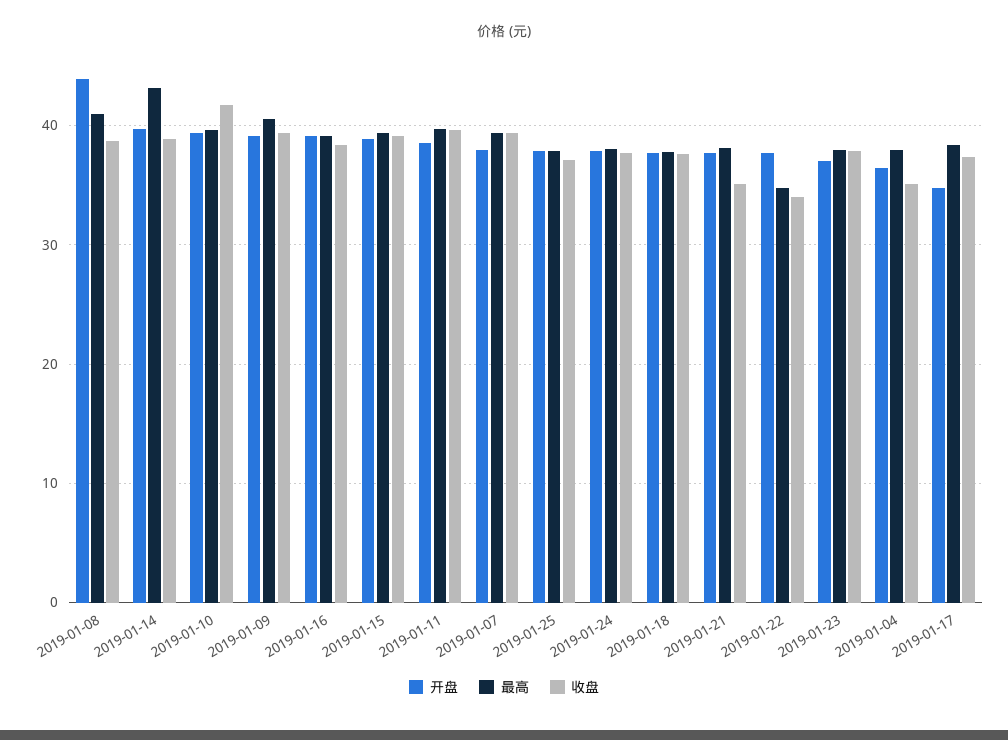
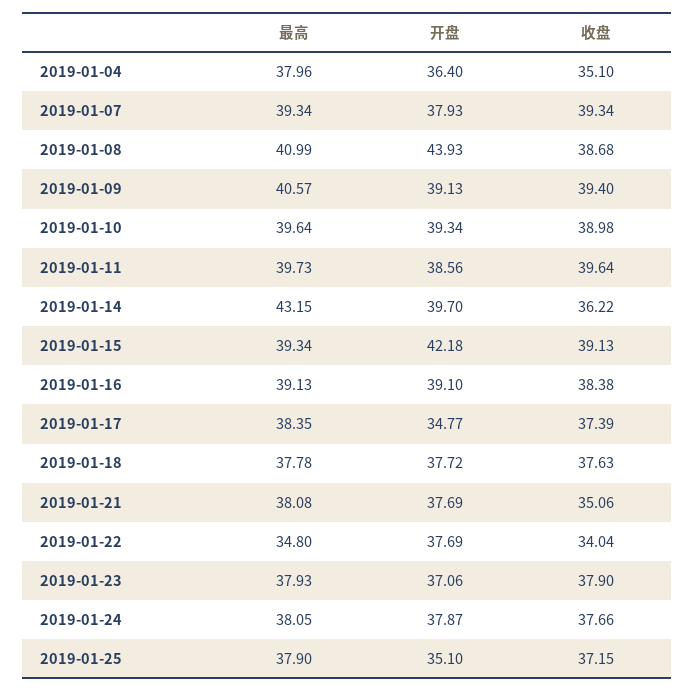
  {
    "开盘": {
      "2019-01-08": 43.93,
      "2019-01-14": 39.7,
      "2019-01-10": 39.34,
      "2019-01-09": 39.13,
      "2019-01-16": 39.1,
-     "2019-01-15": 39,
+     "2019-01-15": 42.18,
      "2019-01-11": 38.56,
      "2019-01-07": 37.93,
-     "2019-01-25": 38,
+     "2019-01-25": 35.1,
      "2019-01-24": 37.87,
      "2019-01-18": 37.72,
      "2019-01-21": 37.69,
      "2019-01-22": 37.69,
      "2019-01-23": 37.06,
      "2019-01-04": 36.4,
      "2019-01-17": 34.77
    },
    "最高": {
      "2019-01-08": 40.99,
      "2019-01-14": 43.15,
      "2019-01-10": 39.64,
      "2019-01-09": 40.57,
      "2019-01-16": 39.13,
      "2019-01-15": 39.34,
      "2019-01-11": 39.73,
      "2019-01-07": 39.34,
      "2019-01-25": 37.9,
      "2019-01-24": 38.05,
      "2019-01-18": 37.78,
      "2019-01-21": 38.08,
      "2019-01-22": 34.8,
      "2019-01-23": 37.93,
      "2019-01-04": 37.96,
      "2019-01-17": 38.35
    },
    "收盘": {
      "2019-01-08": 38.68,
-     "2019-01-14": 39,
+     "2019-01-14": 36.22,
-     "2019-01-10": 42,
+     "2019-01-10": 38.98,
      "2019-01-09": 39.4,
      "2019-01-16": 38.38,
      "2019-01-15": 39.13,
      "2019-01-11": 39.64,
      "2019-01-07": 39.34,
      "2019-01-25": 37.15,
      "2019-01-24": 37.66,
      "2019-01-18": 37.63,
      "2019-01-21": 35.06,
      "2019-01-22": 34.04,
      "2019-01-23": 37.9,
      "2019-01-04": 35.1,
      "2019-01-17": 37.39
    }
  }

